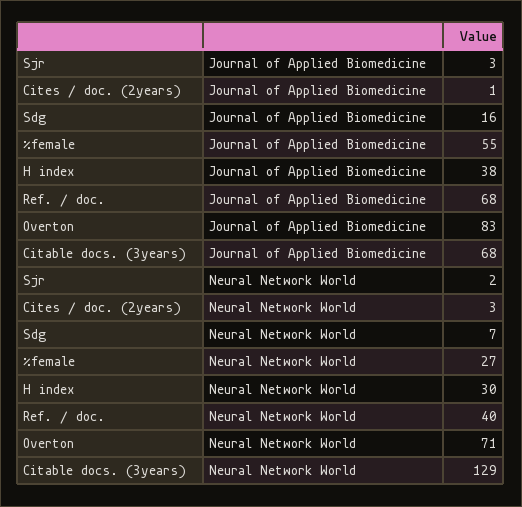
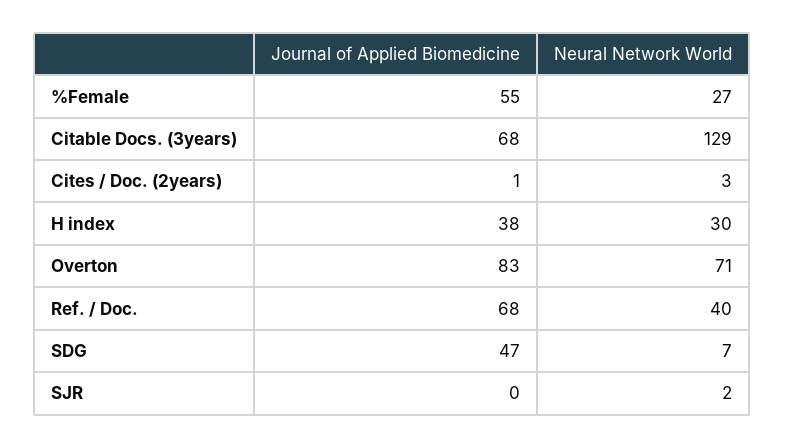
  {
    "Sjr": {
-     "Journal of Applied Biomedicine": 3,
+     "Journal of Applied Biomedicine": 0,
      "Neural Network World": 2
    },
    "Cites / doc. (2years)": {
      "Journal of Applied Biomedicine": 1,
      "Neural Network World": 3
    },
    "Sdg": {
-     "Journal of Applied Biomedicine": 16,
+     "Journal of Applied Biomedicine": 47,
      "Neural Network World": 7
    },
    "%female": {
      "Journal of Applied Biomedicine": 55,
      "Neural Network World": 27
    },
    "H index": {
      "Journal of Applied Biomedicine": 38,
      "Neural Network World": 30
    },
    "Ref. / doc.": {
      "Journal of Applied Biomedicine": 68,
      "Neural Network World": 40
    },
    "Overton": {
      "Journal of Applied Biomedicine": 83,
      "Neural Network World": 71
    },
    "Citable docs. (3years)": {
      "Journal of Applied Biomedicine": 68,
      "Neural Network World": 129
    }
  }

